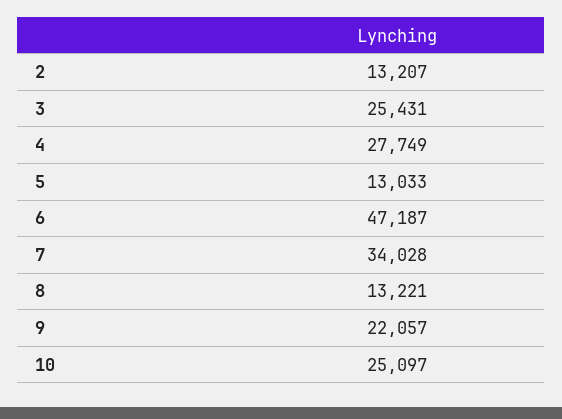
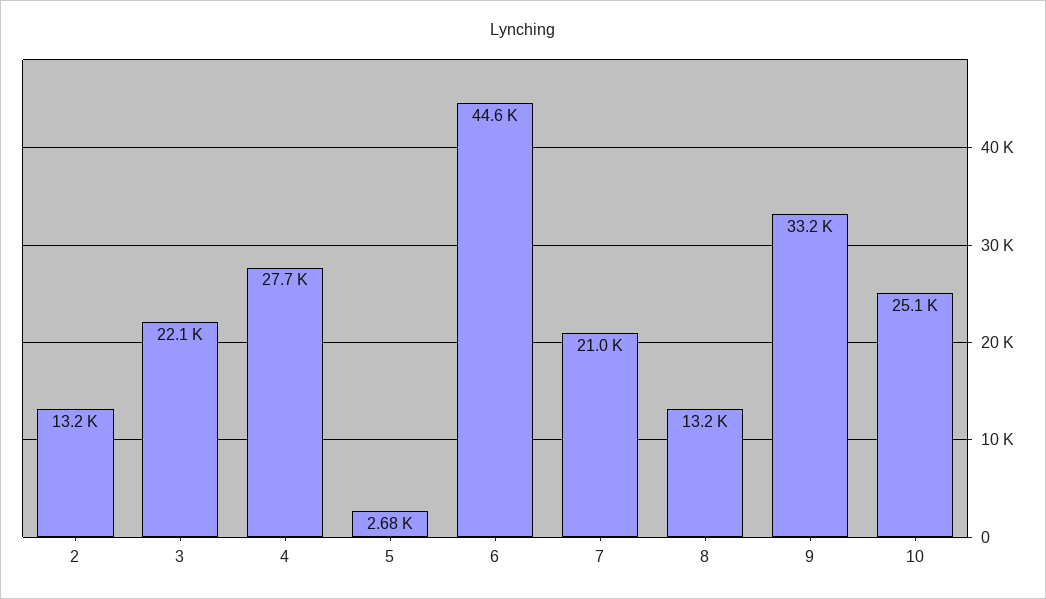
  {
    "2": 13207,
-   "3": 25431,
+   "3": 22100,
    "4": 27749,
-   "5": 13033,
+   "5": 2680,
-   "6": 47187,
+   "6": 44600,
-   "7": 34028,
+   "7": 21000,
    "8": 13221,
-   "9": 22057,
+   "9": 33200,
    "10": 25097
  }

